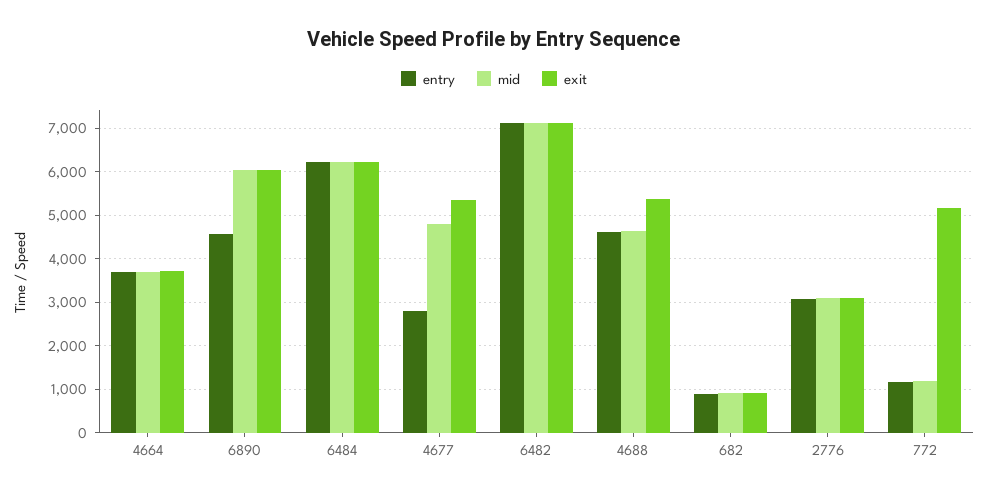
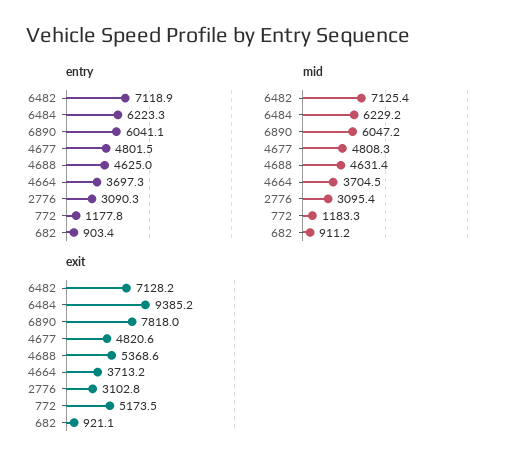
  {
    "entry": {
      "4664": 3697.3,
-     "6890": 4600,
+     "6890": 6041.1,
      "6484": 6223.3,
-     "4677": 2800,
+     "4677": 4801.5,
      "6482": 7118.9,
      "4688": 4625,
      "682": 903.4,
      "2776": 3090.3,
      "772": 1177.8
    },
    "mid": {
      "4664": 3704.5,
      "6890": 6047.2,
      "6484": 6229.2,
      "4677": 4808.3,
      "6482": 7125.4,
      "4688": 4631.4,
      "682": 911.2,
      "2776": 3095.4,
      "772": 1183.3
    },
    "exit": {
      "4664": 3713.2,
-     "6890": 6000,
+     "6890": 7818,
-     "6484": 6200,
+     "6484": 9385.2,
-     "4677": 5400,
+     "4677": 4820.6,
      "6482": 7128.2,
      "4688": 5368.6,
      "682": 921.1,
      "2776": 3102.8,
      "772": 5173.5
    }
  }

